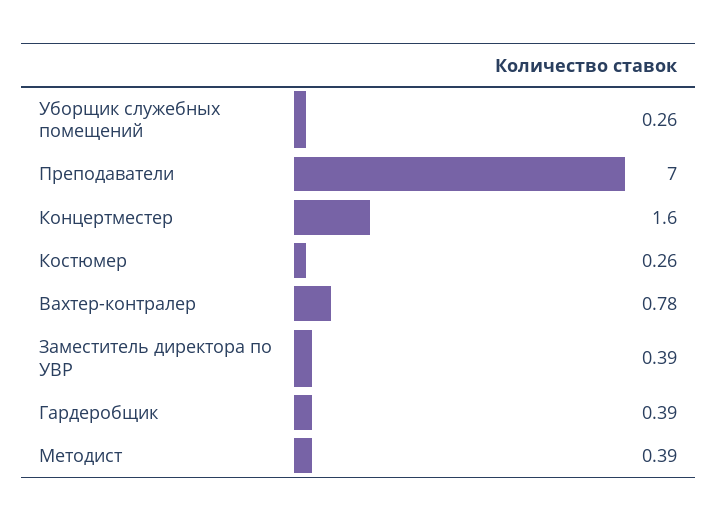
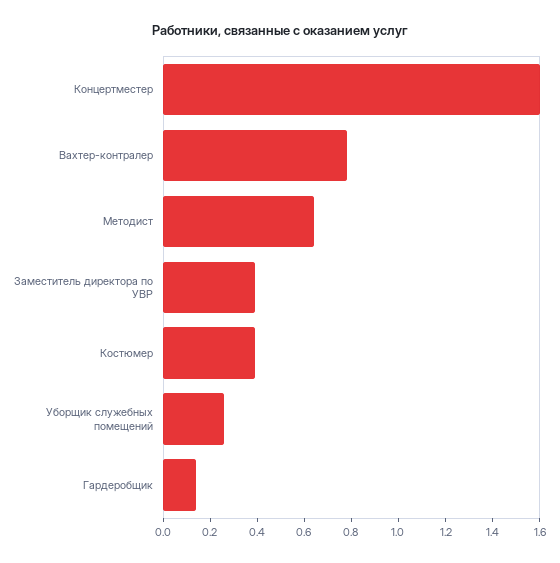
  {
    "Уборщик служебных помещений": 0.26,
-   "Преподаватели": 7,
    "Концертместер": 1.6,
-   "Костюмер": 0.26,
+   "Костюмер": 0.4,
    "Вахтер-контралер": 0.78,
    "Заместитель директора по УВР": 0.39,
-   "Гардеробщик": 0.39,
+   "Гардеробщик": 0.15,
-   "Методист": 0.39
+   "Методист": 0.65
  }

